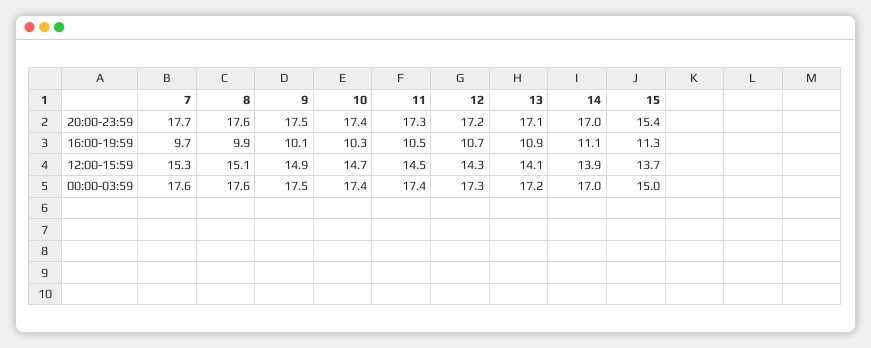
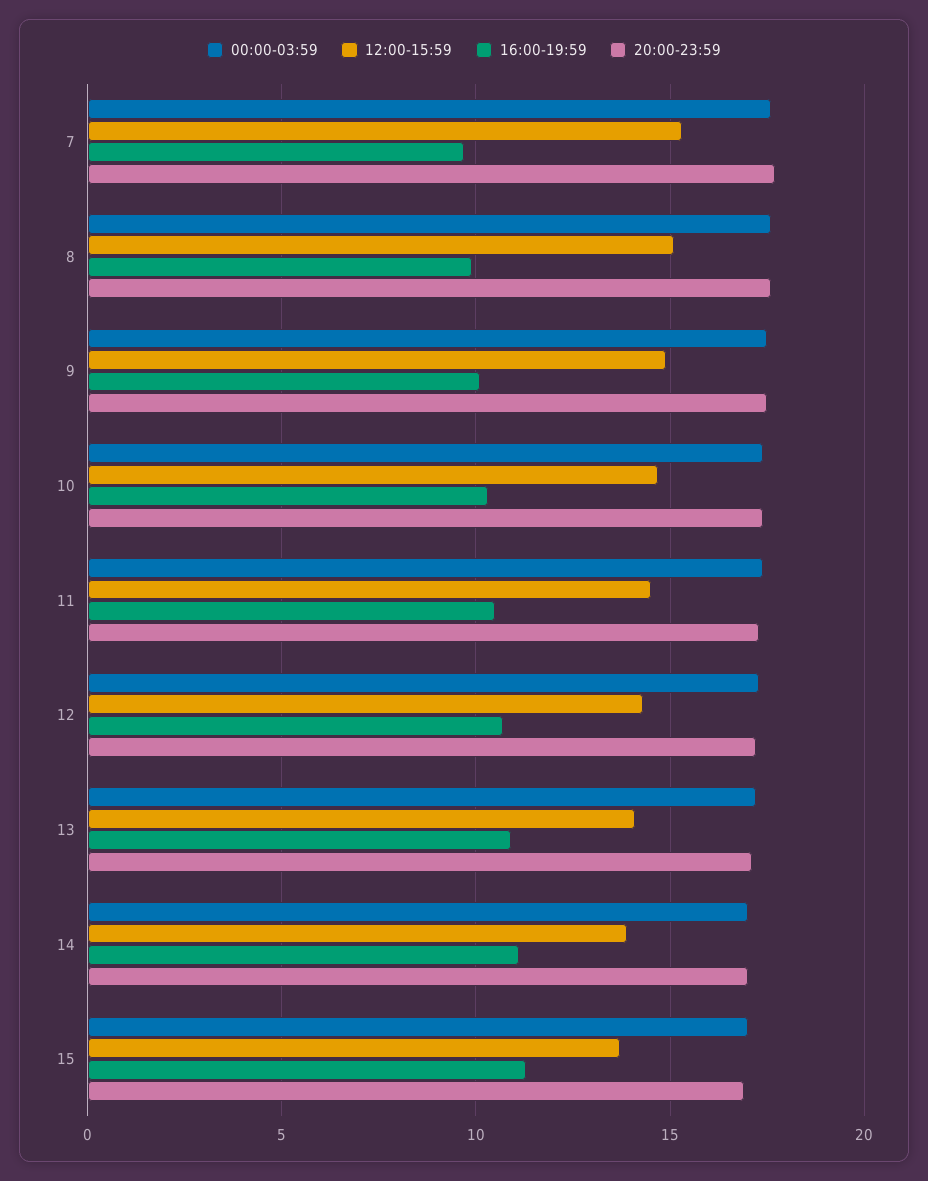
  {
    "20:00-23:59": {
      "7": 17.7,
      "8": 17.6,
      "9": 17.5,
      "10": 17.4,
      "11": 17.3,
      "12": 17.2,
      "13": 17.1,
      "14": 17,
-     "15": 15.4
+     "15": 17
    },
    "16:00-19:59": {
      "7": 9.7,
      "8": 9.9,
      "9": 10.1,
      "10": 10.3,
      "11": 10.5,
      "12": 10.7,
      "13": 10.9,
      "14": 11.1,
      "15": 11.3
    },
    "12:00-15:59": {
      "7": 15.3,
      "8": 15.1,
      "9": 14.9,
      "10": 14.7,
      "11": 14.5,
      "12": 14.3,
      "13": 14.1,
      "14": 13.9,
      "15": 13.7
    },
    "00:00-03:59": {
      "7": 17.6,
      "8": 17.6,
      "9": 17.5,
      "10": 17.4,
      "11": 17.4,
      "12": 17.3,
      "13": 17.2,
      "14": 17,
-     "15": 15
+     "15": 17
    }
  }

